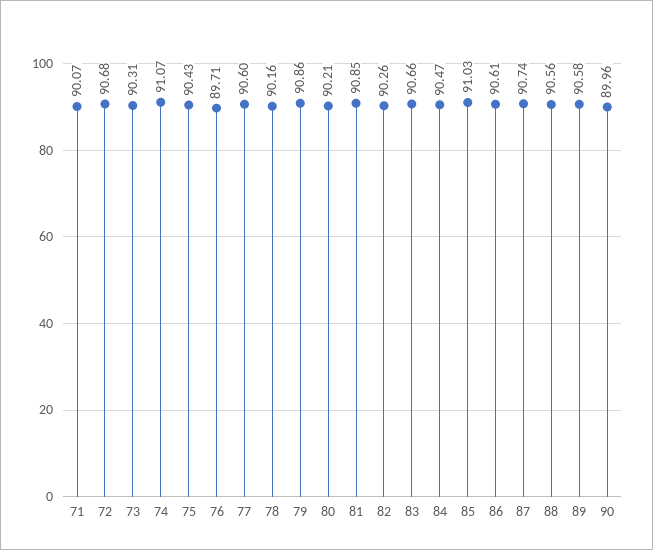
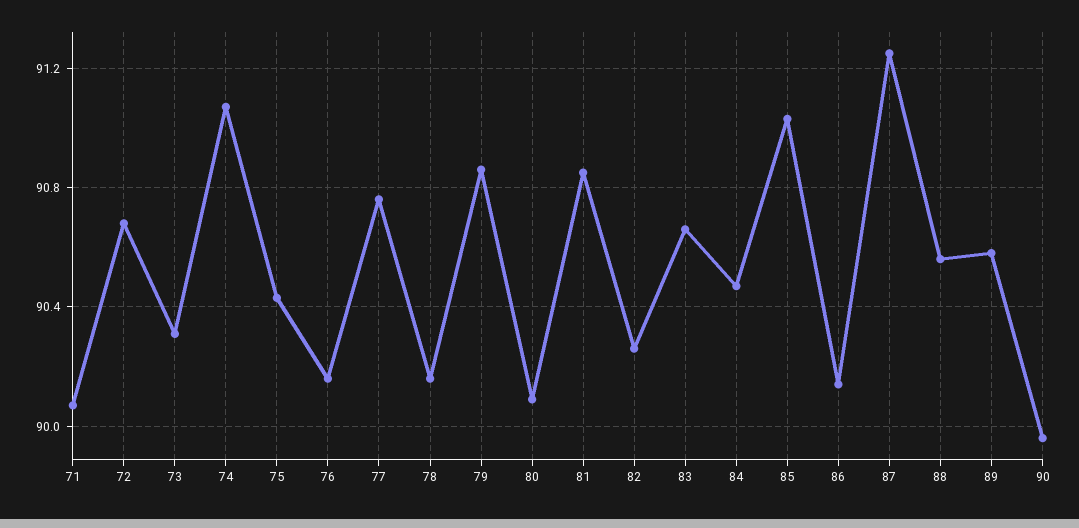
  {
    "71": 90.07,
    "72": 90.68,
    "73": 90.31,
    "74": 91.07,
    "75": 90.43,
-   "76": 89.71,
+   "76": 90.15,
-   "77": 90.6,
+   "77": 90.75,
    "78": 90.16,
    "79": 90.86,
-   "80": 90.21,
+   "80": 90.1,
    "81": 90.85,
    "82": 90.26,
    "83": 90.66,
    "84": 90.47,
    "85": 91.03,
-   "86": 90.61,
+   "86": 90.15,
-   "87": 90.74,
+   "87": 91.25,
    "88": 90.56,
    "89": 90.58,
    "90": 89.96
  }

